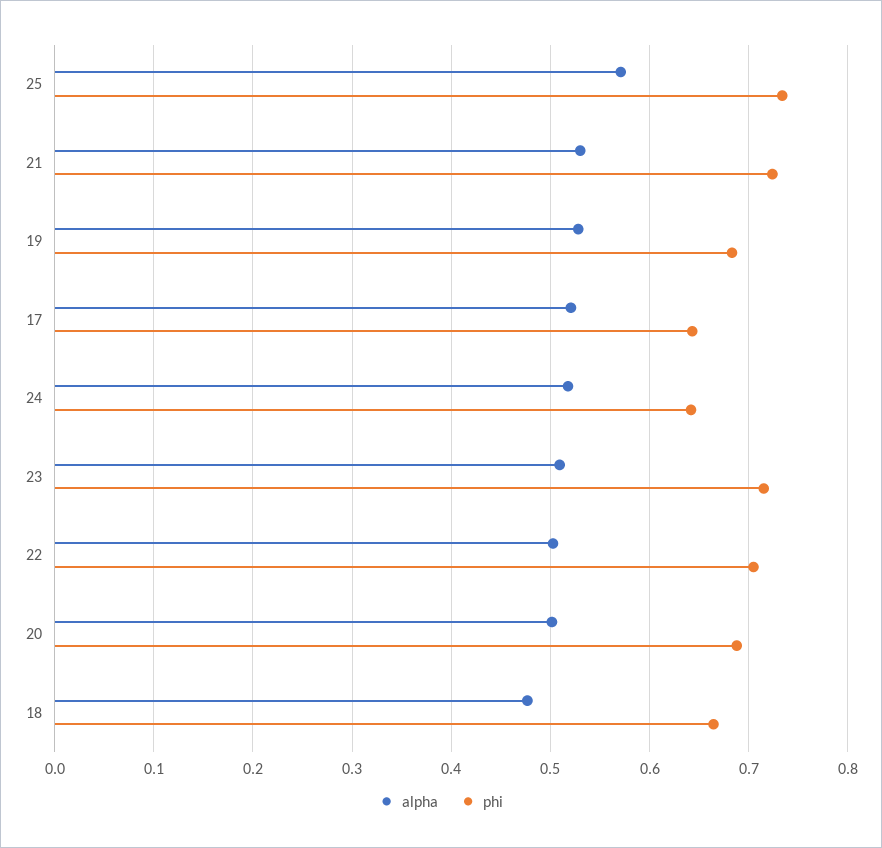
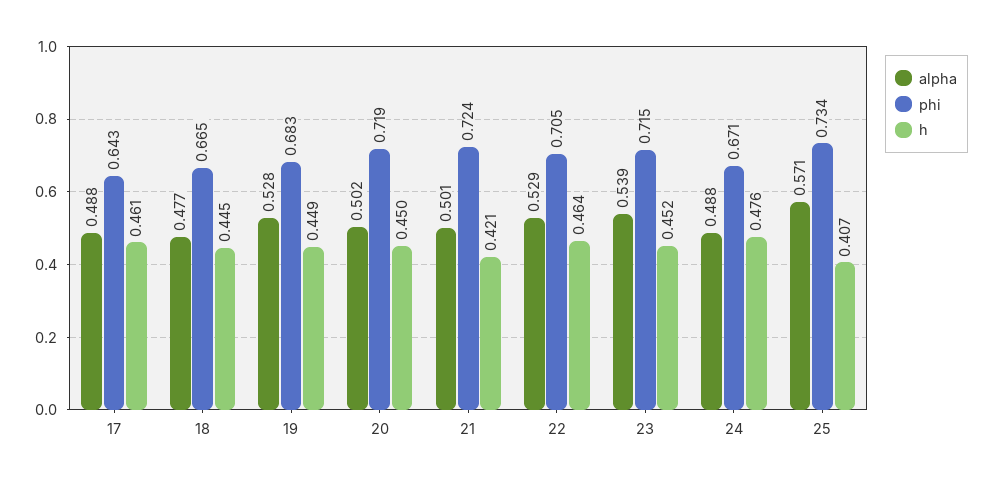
  {
    "alpha": {
      "25": 0.571,
-     "21": 0.53,
+     "21": 0.501,
      "19": 0.528,
-     "17": 0.52,
+     "17": 0.488,
-     "24": 0.52,
+     "24": 0.488,
-     "23": 0.51,
+     "23": 0.539,
-     "22": 0.5,
+     "22": 0.529,
      "20": 0.502,
      "18": 0.477
    },
    "phi": {
      "25": 0.734,
      "21": 0.724,
      "19": 0.683,
      "17": 0.643,
-     "24": 0.64,
+     "24": 0.671,
      "23": 0.715,
      "22": 0.705,
-     "20": 0.69,
+     "20": 0.719,
      "18": 0.665
-   }
+   },
+   "h": {
+     "17": 0.461,
+     "18": 0.445,
+     "19": 0.449,
+     "20": 0.45,
+     "21": 0.421,
+     "22": 0.464,
+     "23": 0.452,
+     "24": 0.476,
+     "25": 0.407
+   }
  }

